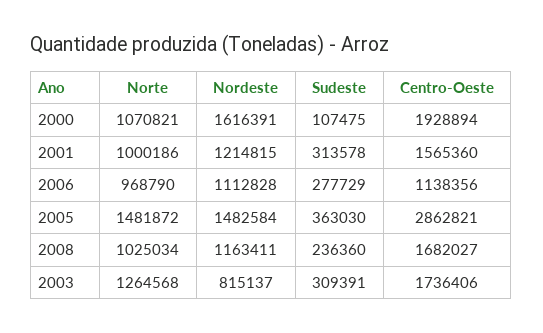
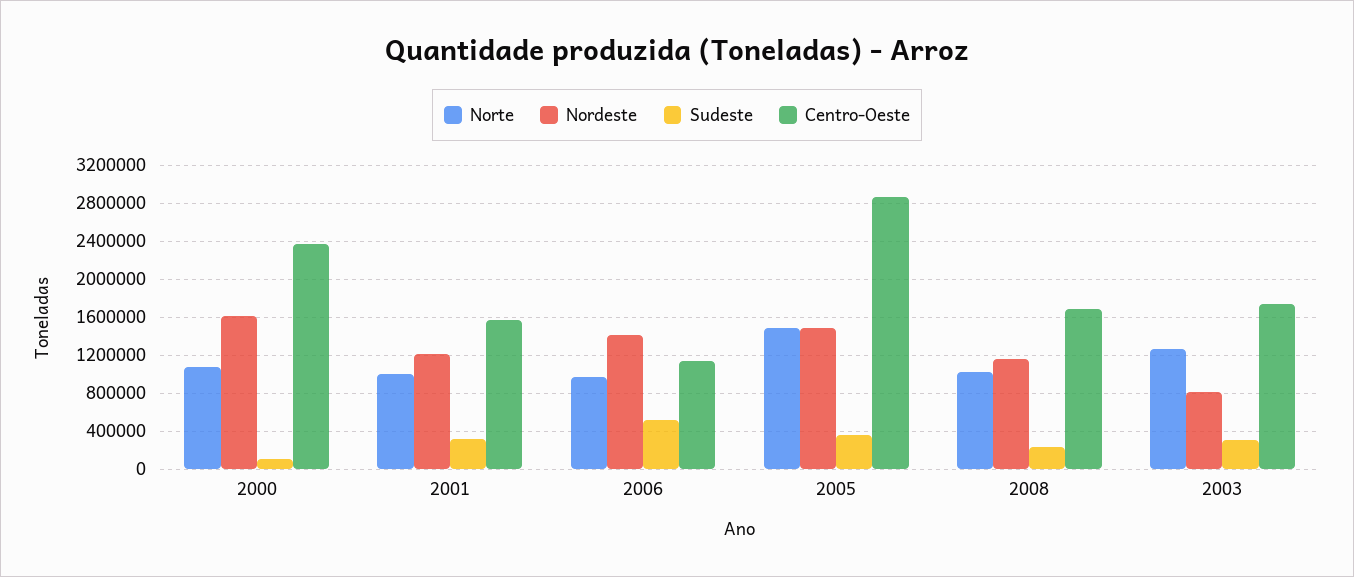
  {
    "Norte": {
      "2000": 1070821,
      "2001": 1000186,
      "2006": 968790,
      "2005": 1481872,
      "2008": 1025034,
      "2003": 1264568
    },
    "Nordeste": {
      "2000": 1616391,
      "2001": 1214815,
-     "2006": 1112828,
+     "2006": 1400000,
      "2005": 1482584,
      "2008": 1163411,
      "2003": 815137
    },
    "Sudeste": {
      "2000": 107475,
      "2001": 313578,
-     "2006": 277729,
+     "2006": 500000,
      "2005": 363030,
      "2008": 236360,
      "2003": 309391
    },
    "Centro-Oeste": {
-     "2000": 1928894,
+     "2000": 2400000,
      "2001": 1565360,
      "2006": 1138356,
      "2005": 2862821,
      "2008": 1682027,
      "2003": 1736406
    }
  }

